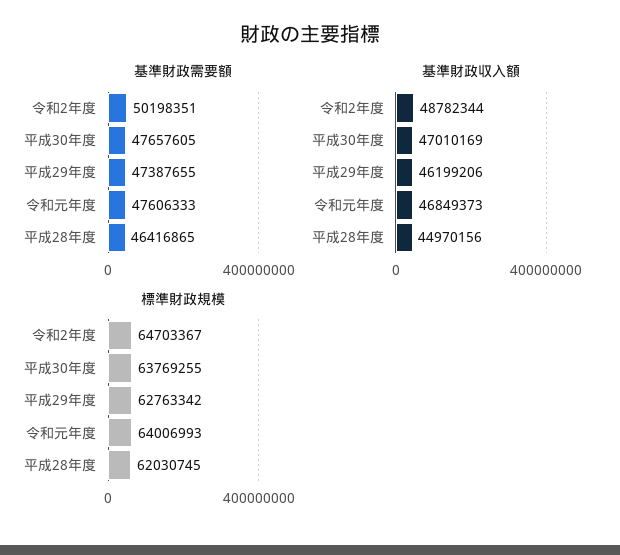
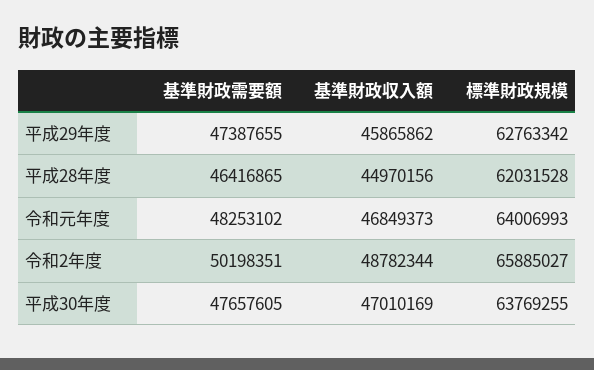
  {
    "基準財政需要額": {
      "令和2年度": 50198351,
      "平成30年度": 47657605,
      "平成29年度": 47387655,
-     "令和元年度": 47606333,
+     "令和元年度": 48253102,
      "平成28年度": 46416865
    },
    "基準財政収入額": {
      "令和2年度": 48782344,
      "平成30年度": 47010169,
-     "平成29年度": 46199206,
+     "平成29年度": 45865862,
      "令和元年度": 46849373,
      "平成28年度": 44970156
    },
    "標準財政規模": {
-     "令和2年度": 64703367,
+     "令和2年度": 65885027,
      "平成30年度": 63769255,
      "平成29年度": 62763342,
      "令和元年度": 64006993,
-     "平成28年度": 62030745
+     "平成28年度": 62031528
    }
  }

